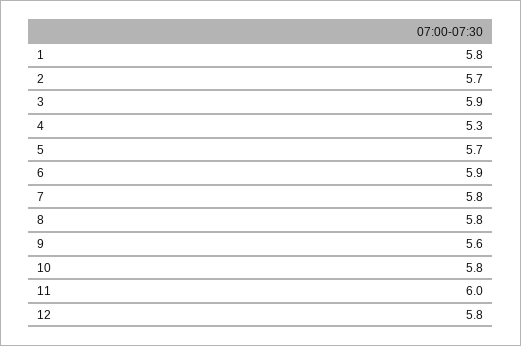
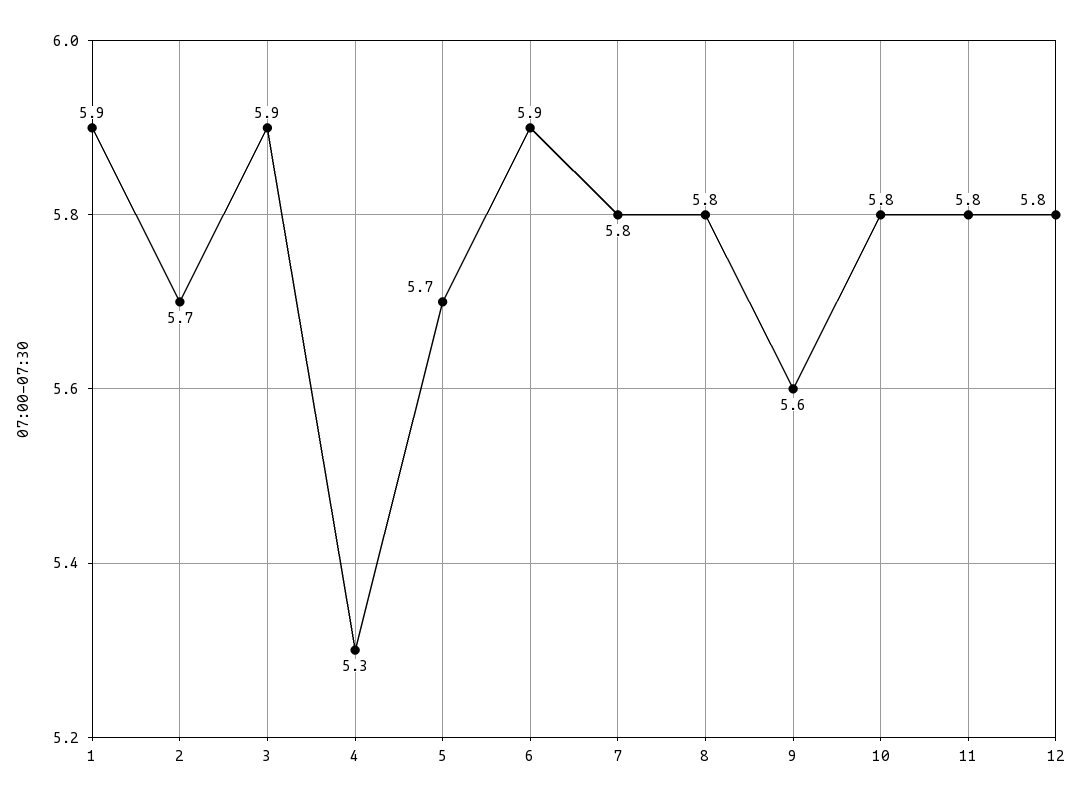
  {
-   "1": 5.8,
+   "1": 5.9,
    "2": 5.7,
    "3": 5.9,
    "4": 5.3,
    "5": 5.7,
    "6": 5.9,
    "7": 5.8,
    "8": 5.8,
    "9": 5.6,
    "10": 5.8,
-   "11": 6,
+   "11": 5.8,
    "12": 5.8
  }

